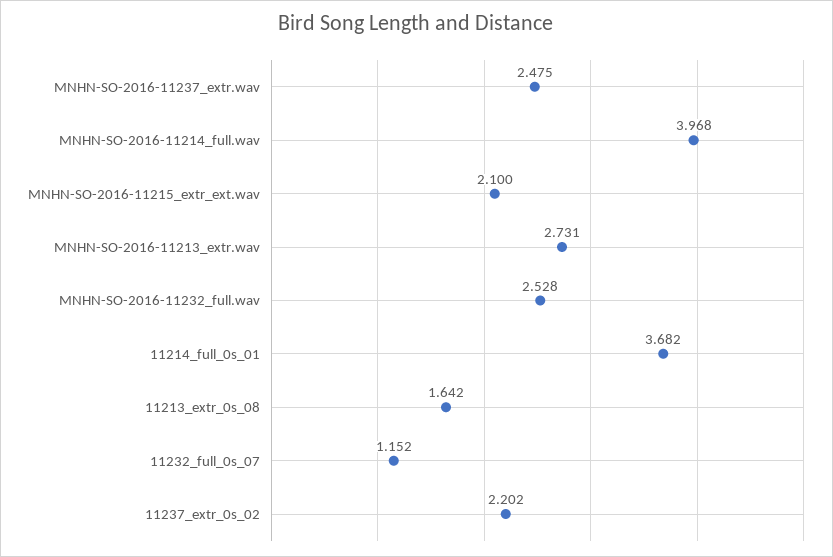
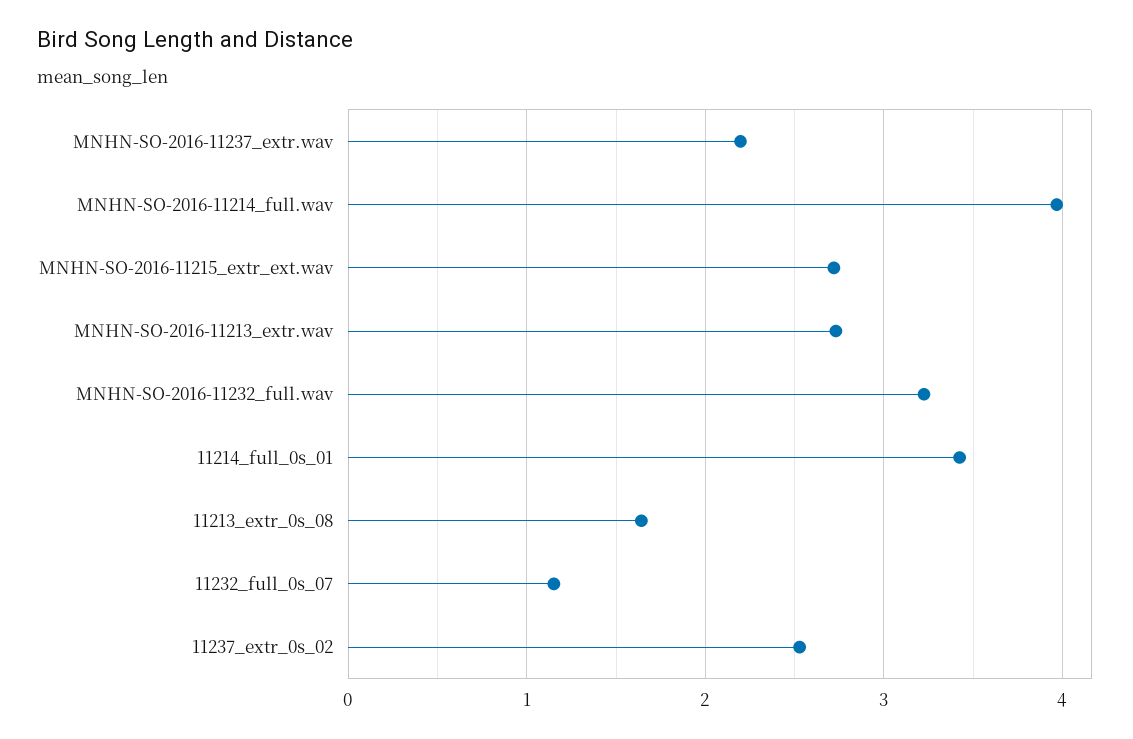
  {
-   "MNHN-SO-2016-11237_extr.wav": 2.475,
+   "MNHN-SO-2016-11237_extr.wav": 2.2,
    "MNHN-SO-2016-11214_full.wav": 3.968,
-   "MNHN-SO-2016-11215_extr_ext.wav": 2.1,
+   "MNHN-SO-2016-11215_extr_ext.wav": 2.7,
    "MNHN-SO-2016-11213_extr.wav": 2.731,
-   "MNHN-SO-2016-11232_full.wav": 2.528,
+   "MNHN-SO-2016-11232_full.wav": 3.2,
-   "11214_full_0s_01": 3.682,
+   "11214_full_0s_01": 3.4,
    "11213_extr_0s_08": 1.642,
    "11232_full_0s_07": 1.152,
-   "11237_extr_0s_02": 2.202
+   "11237_extr_0s_02": 2.5
  }

